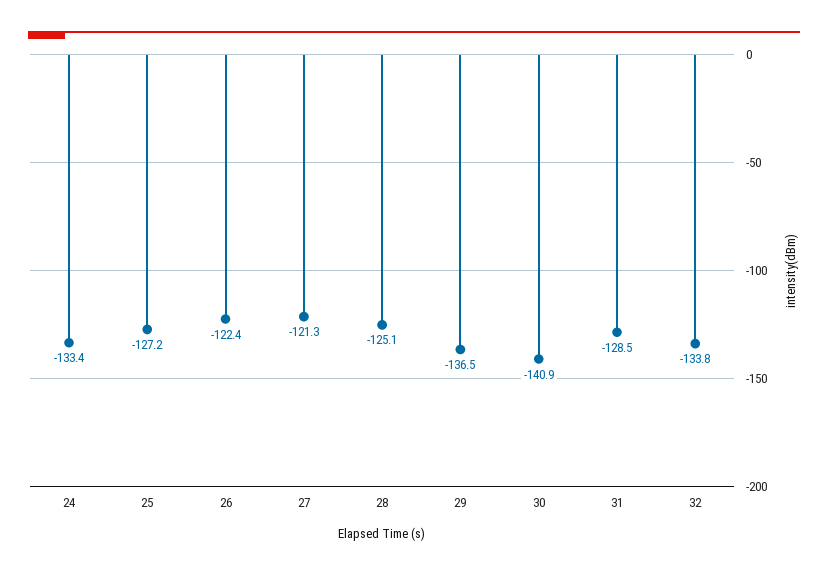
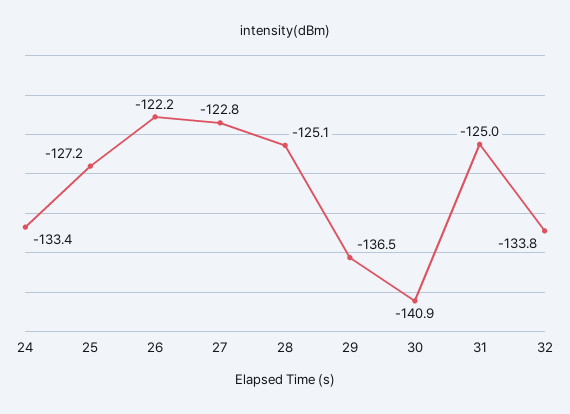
  {
    "24": -133.4,
    "25": -127.2,
-   "26": -122.4,
+   "26": -122.2,
-   "27": -121.3,
+   "27": -122.8,
    "28": -125.1,
    "29": -136.5,
    "30": -140.9,
-   "31": -128.5,
+   "31": -125,
    "32": -133.8
  }

